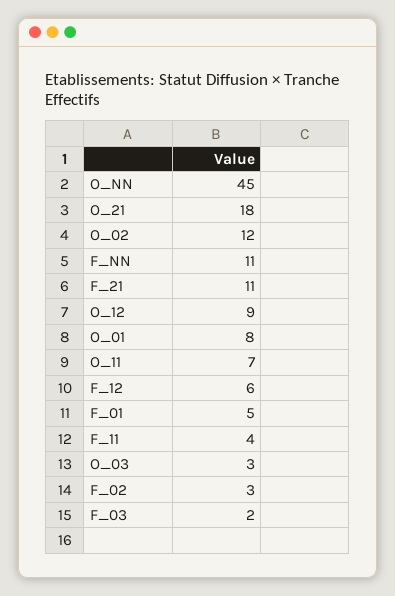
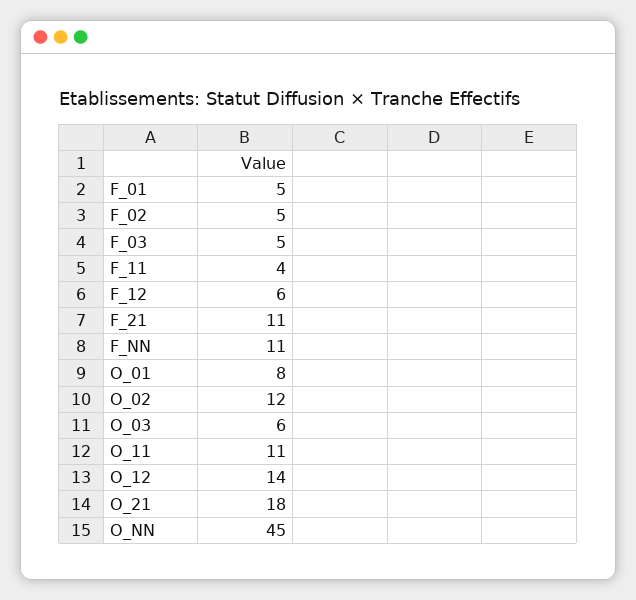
  {
    "O_NN": 45,
    "O_21": 18,
    "O_02": 12,
    "F_NN": 11,
    "F_21": 11,
-   "O_12": 9,
+   "O_12": 14,
    "O_01": 8,
-   "O_11": 7,
+   "O_11": 11,
    "F_12": 6,
    "F_01": 5,
    "F_11": 4,
-   "O_03": 3,
+   "O_03": 6,
-   "F_02": 3,
+   "F_02": 5,
-   "F_03": 2
+   "F_03": 5
  }

